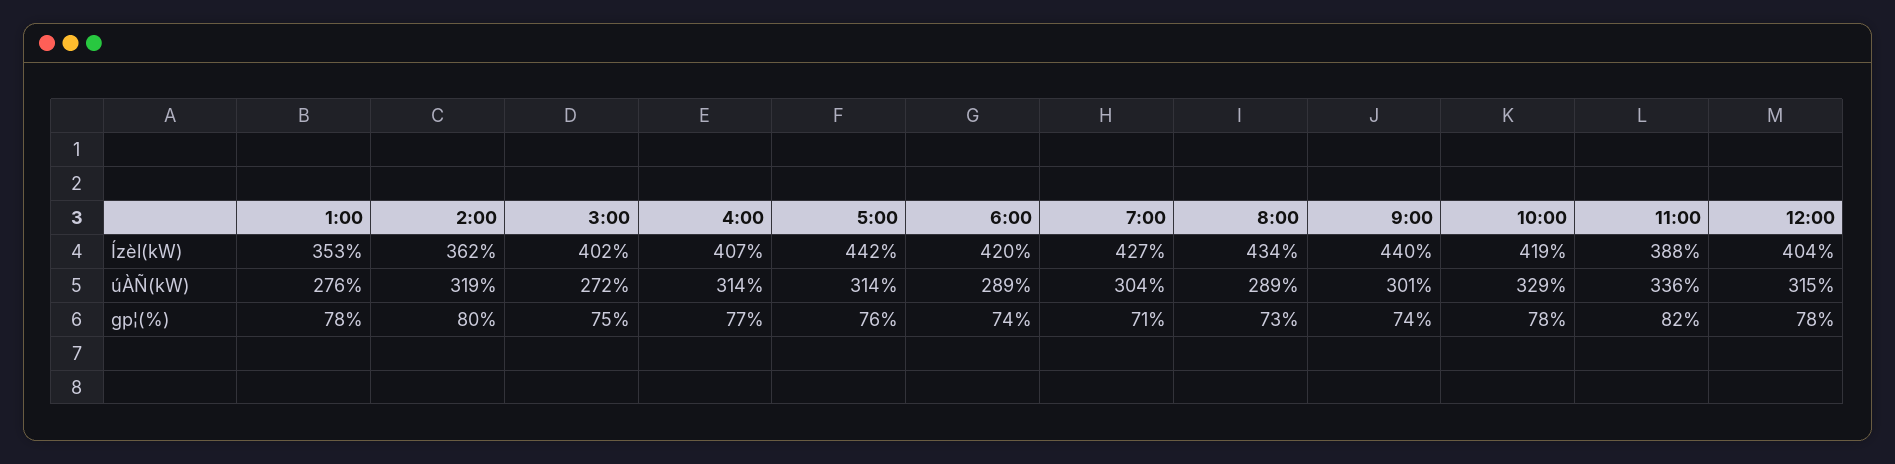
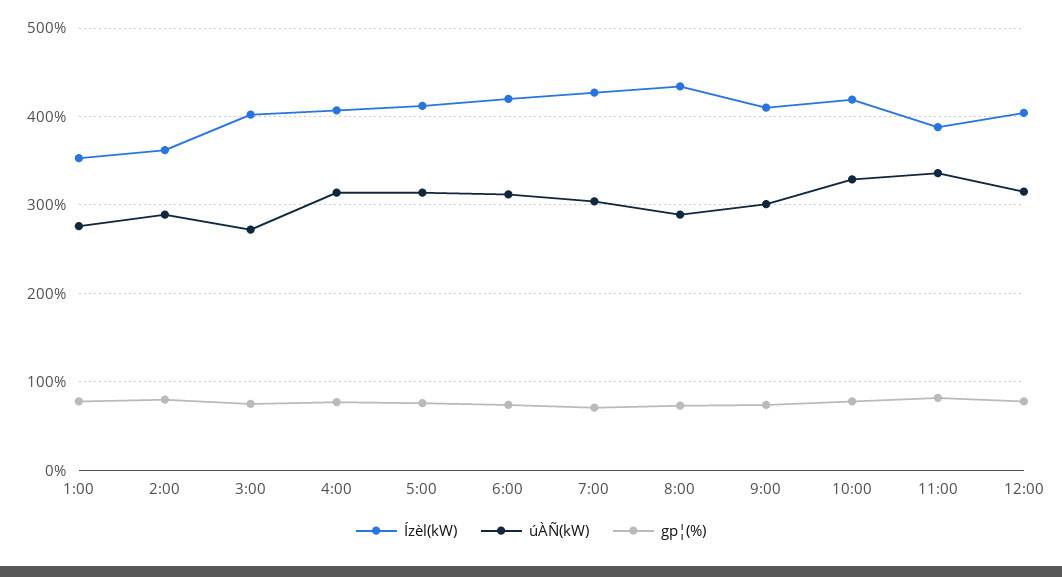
  {
    "Ízèl(kW)": {
      "1:00": 353,
      "2:00": 362,
      "3:00": 402,
      "4:00": 407,
-     "5:00": 442,
+     "5:00": 410,
      "6:00": 420,
      "7:00": 427,
      "8:00": 434,
-     "9:00": 440,
+     "9:00": 410,
      "10:00": 419,
      "11:00": 388,
      "12:00": 404
    },
    "úÀÑ(kW)": {
      "1:00": 276,
-     "2:00": 319,
+     "2:00": 290,
      "3:00": 272,
      "4:00": 314,
      "5:00": 314,
-     "6:00": 289,
+     "6:00": 310,
      "7:00": 304,
      "8:00": 289,
      "9:00": 301,
      "10:00": 329,
      "11:00": 336,
      "12:00": 315
    },
    "gp¦(%)": {
      "1:00": 78,
      "2:00": 80,
      "3:00": 75,
      "4:00": 77,
      "5:00": 76,
      "6:00": 74,
      "7:00": 71,
      "8:00": 73,
      "9:00": 74,
      "10:00": 78,
      "11:00": 82,
      "12:00": 78
    }
  }

